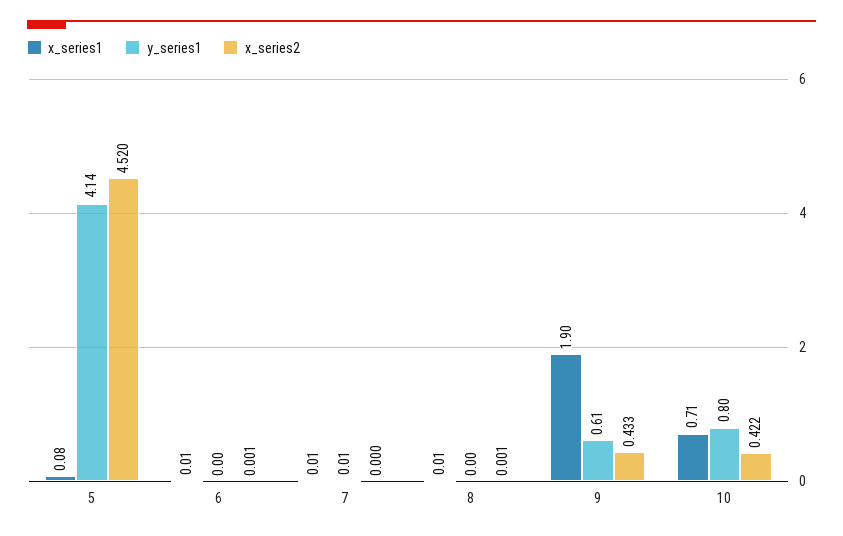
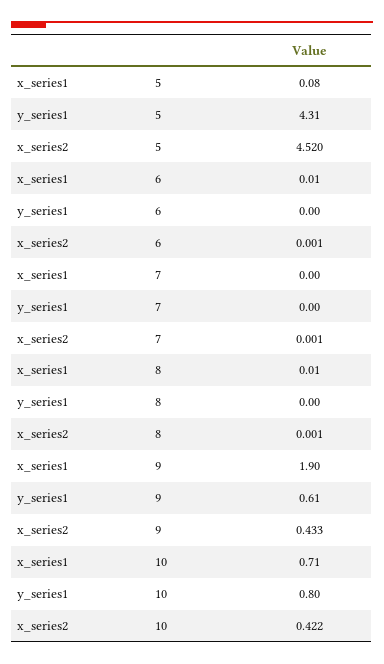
  {
    "x_series1": {
      "5": 0.08,
      "6": 0.01,
-     "7": 0.01,
+     "7": 0,
      "8": 0.01,
      "9": 1.9,
      "10": 0.71
    },
    "y_series1": {
-     "5": 4.14,
+     "5": 4.31,
      "6": 0,
-     "7": 0.01,
+     "7": 0,
      "8": 0,
      "9": 0.61,
      "10": 0.8
    },
    "x_series2": {
      "5": 4.52,
      "6": 0.001,
-     "7": 0,
+     "7": 0.001,
      "8": 0.001,
      "9": 0.433,
      "10": 0.422
    }
  }

